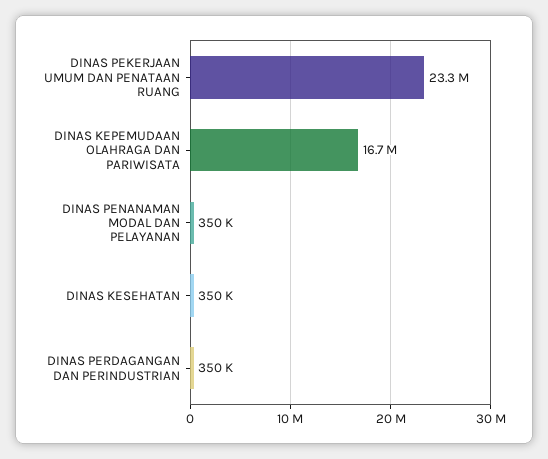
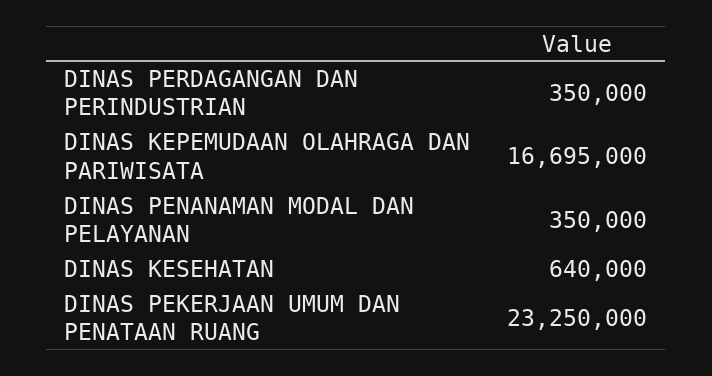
  {
    "DINAS PEKERJAAN UMUM DAN PENATAAN RUANG": 23250000,
    "DINAS KEPEMUDAAN OLAHRAGA DAN PARIWISATA": 16695000,
    "DINAS PENANAMAN MODAL DAN PELAYANAN": 350000,
-   "DINAS KESEHATAN": 350000,
+   "DINAS KESEHATAN": 640000,
    "DINAS PERDAGANGAN DAN PERINDUSTRIAN": 350000
  }

